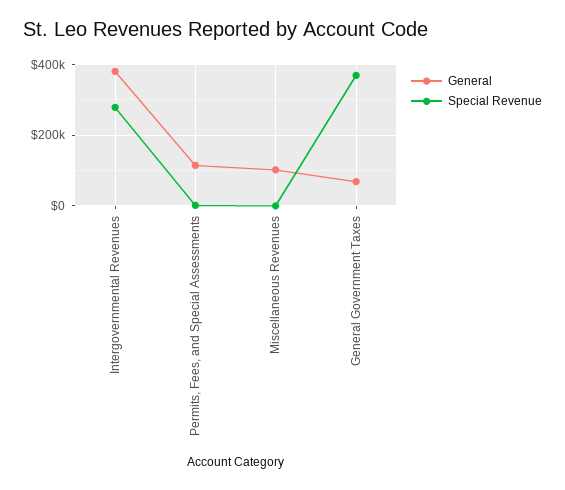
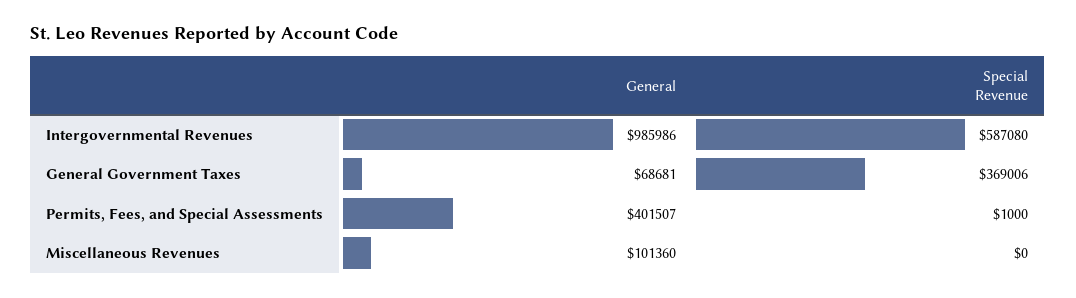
  {
    "General": {
-     "Intergovernmental Revenues": 380000,
+     "Intergovernmental Revenues": 985986,
-     "Permits, Fees, and Special Assessments": 120000,
+     "Permits, Fees, and Special Assessments": 401507,
      "Miscellaneous Revenues": 101360,
      "General Government Taxes": 68681
    },
    "Special Revenue": {
-     "Intergovernmental Revenues": 280000,
+     "Intergovernmental Revenues": 587080,
      "Permits, Fees, and Special Assessments": 1000,
      "Miscellaneous Revenues": 0,
      "General Government Taxes": 369006
    }
  }

